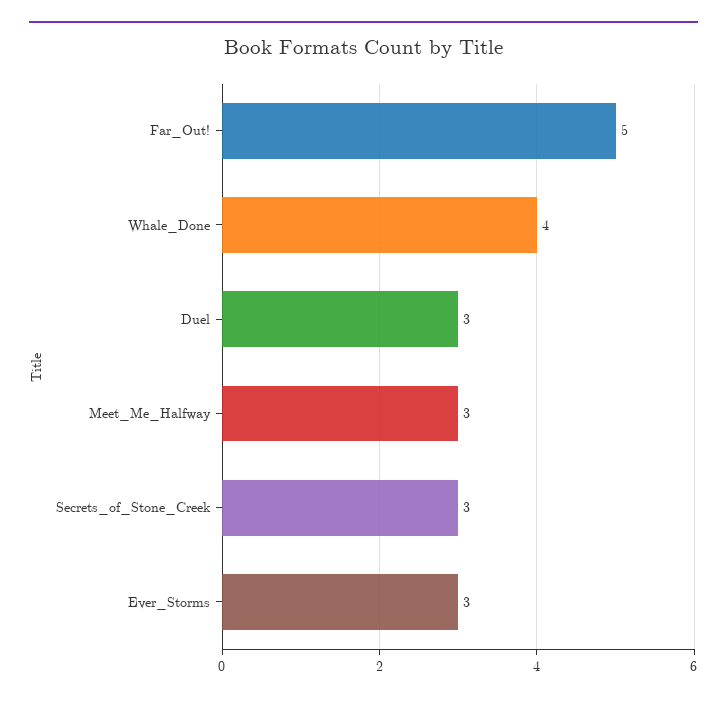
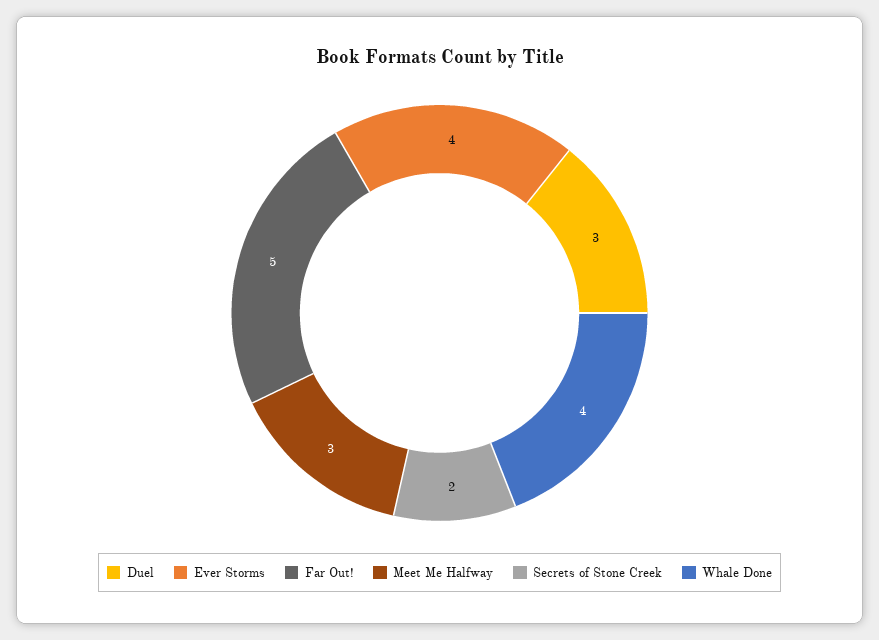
  {
    "Far_Out!": 5,
    "Whale_Done": 4,
    "Duel": 3,
    "Meet_Me_Halfway": 3,
-   "Secrets_of_Stone_Creek": 3,
+   "Secrets_of_Stone_Creek": 2,
-   "Ever_Storms": 3
+   "Ever_Storms": 4
  }

